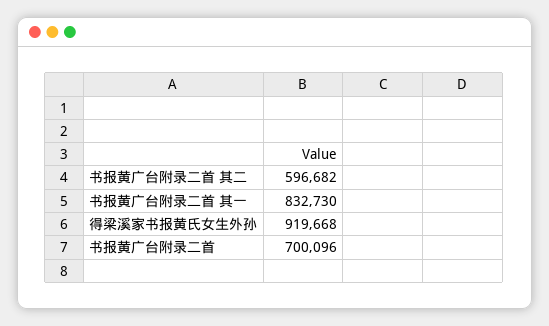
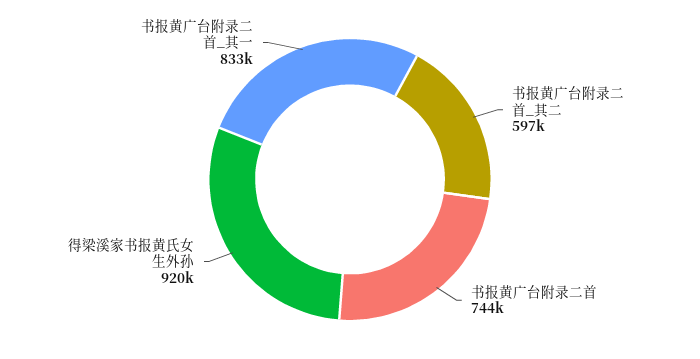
  {
    "书报黄广台附录二首 其二": 596682,
    "书报黄广台附录二首 其一": 832730,
    "得梁溪家书报黄氏女生外孙": 919668,
-   "书报黄广台附录二首": 700096
+   "书报黄广台附录二首": 744000
  }

